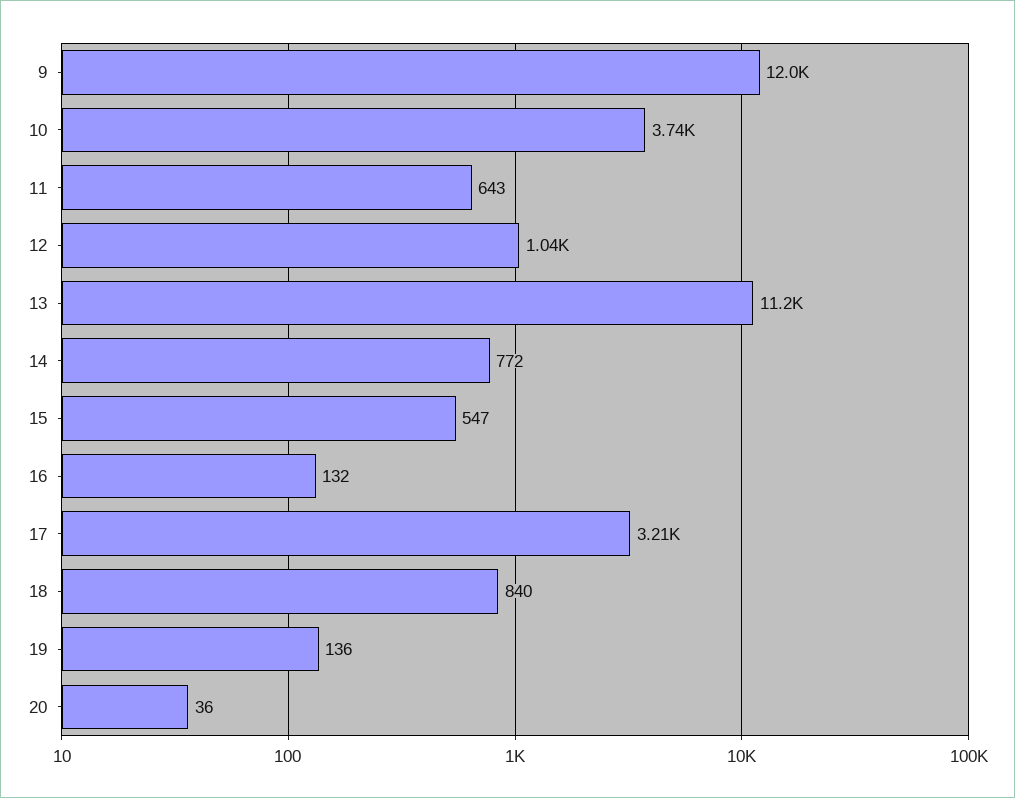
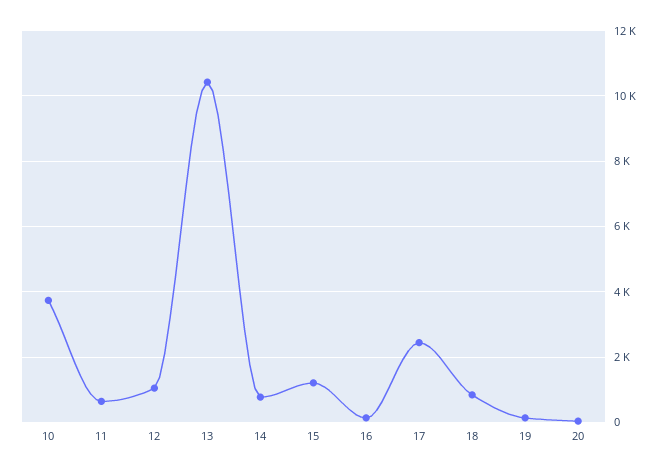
  {
-   "9": 12000,
    "10": 3740,
    "11": 643,
    "12": 1040,
-   "13": 11200,
+   "13": 10400,
    "14": 772,
-   "15": 547,
+   "15": 1200,
    "16": 132,
-   "17": 3210,
+   "17": 2400,
    "18": 840,
    "19": 136,
    "20": 36
  }

